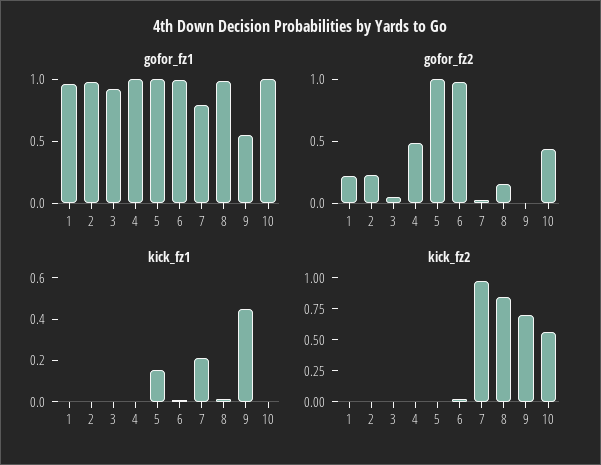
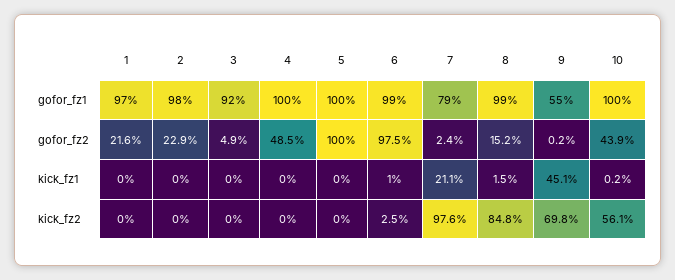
  {
    "gofor_fz1": {
      "1": 0.97,
      "2": 0.98,
      "3": 0.92,
      "4": 1,
      "5": 1,
      "6": 0.99,
      "7": 0.79,
      "8": 0.99,
      "9": 0.55,
      "10": 1
    },
    "gofor_fz2": {
      "1": 0.216,
      "2": 0.229,
      "3": 0.049,
      "4": 0.485,
      "5": 1,
      "6": 0.975,
      "7": 0.024,
      "8": 0.152,
      "9": 0.002,
      "10": 0.439
    },
    "kick_fz1": {
      "1": 0,
      "2": 0,
      "3": 0,
      "4": 0,
-     "5": 0.15,
+     "5": 0,
      "6": 0.01,
      "7": 0.211,
      "8": 0.015,
      "9": 0.451,
      "10": 0.002
    },
    "kick_fz2": {
      "1": 0,
      "2": 0,
      "3": 0,
      "4": 0,
      "5": 0,
      "6": 0.025,
      "7": 0.976,
      "8": 0.848,
      "9": 0.698,
      "10": 0.561
    }
  }

